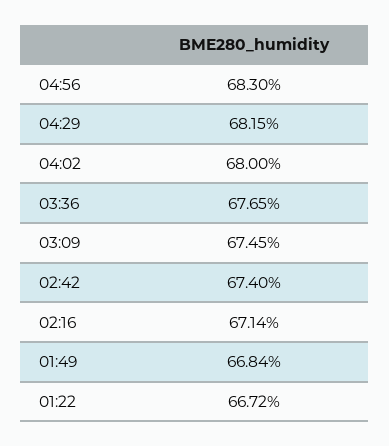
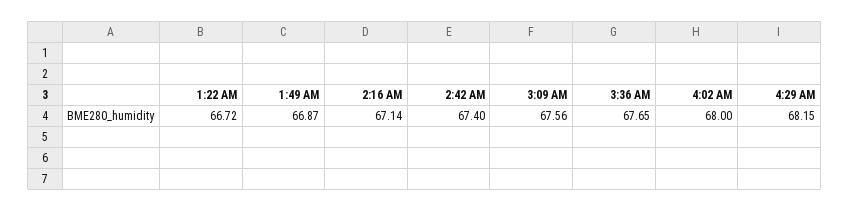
  {
-   "04:56": 68.3,
    "04:29": 68.15,
    "04:02": 68,
    "03:36": 67.65,
-   "03:09": 67.45,
+   "03:09": 67.56,
    "02:42": 67.4,
    "02:16": 67.14,
-   "01:49": 66.84,
+   "01:49": 66.87,
    "01:22": 66.72
  }

